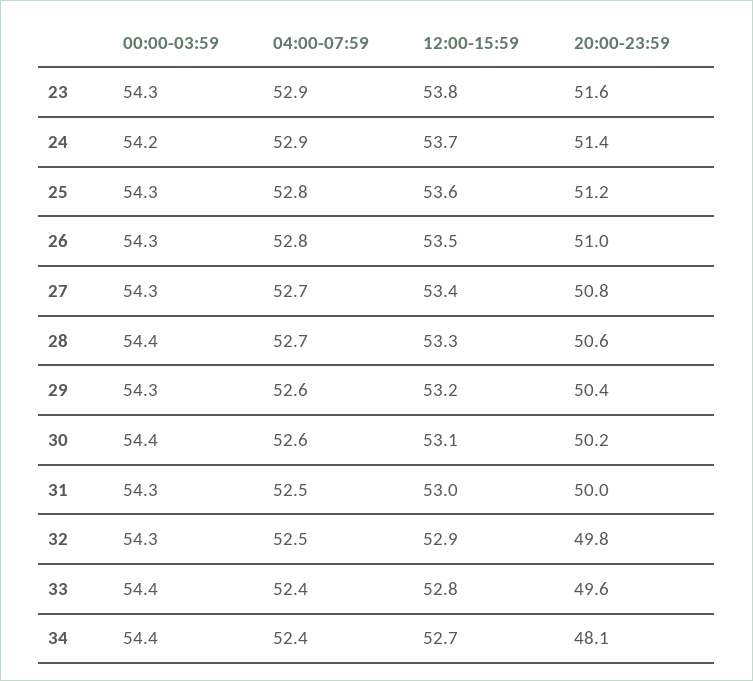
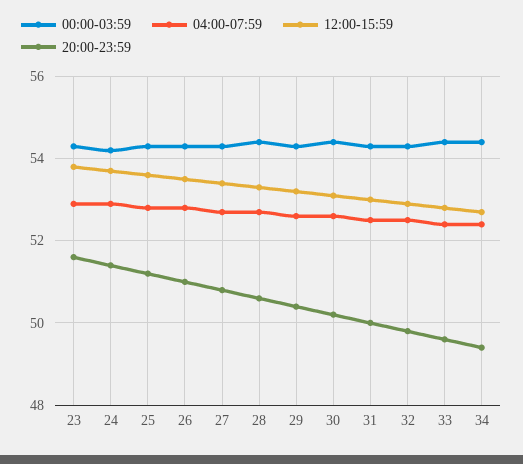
  {
    "00:00-03:59": {
      "23": 54.3,
      "24": 54.2,
      "25": 54.3,
      "26": 54.3,
      "27": 54.3,
      "28": 54.4,
      "29": 54.3,
      "30": 54.4,
      "31": 54.3,
      "32": 54.3,
      "33": 54.4,
      "34": 54.4
    },
    "04:00-07:59": {
      "23": 52.9,
      "24": 52.9,
      "25": 52.8,
      "26": 52.8,
      "27": 52.7,
      "28": 52.7,
      "29": 52.6,
      "30": 52.6,
      "31": 52.5,
      "32": 52.5,
      "33": 52.4,
      "34": 52.4
    },
    "12:00-15:59": {
      "23": 53.8,
      "24": 53.7,
      "25": 53.6,
      "26": 53.5,
      "27": 53.4,
      "28": 53.3,
      "29": 53.2,
      "30": 53.1,
      "31": 53,
      "32": 52.9,
      "33": 52.8,
      "34": 52.7
    },
    "20:00-23:59": {
      "23": 51.6,
      "24": 51.4,
      "25": 51.2,
      "26": 51,
      "27": 50.8,
      "28": 50.6,
      "29": 50.4,
      "30": 50.2,
      "31": 50,
      "32": 49.8,
      "33": 49.6,
-     "34": 48.1
+     "34": 49.5
    }
  }

